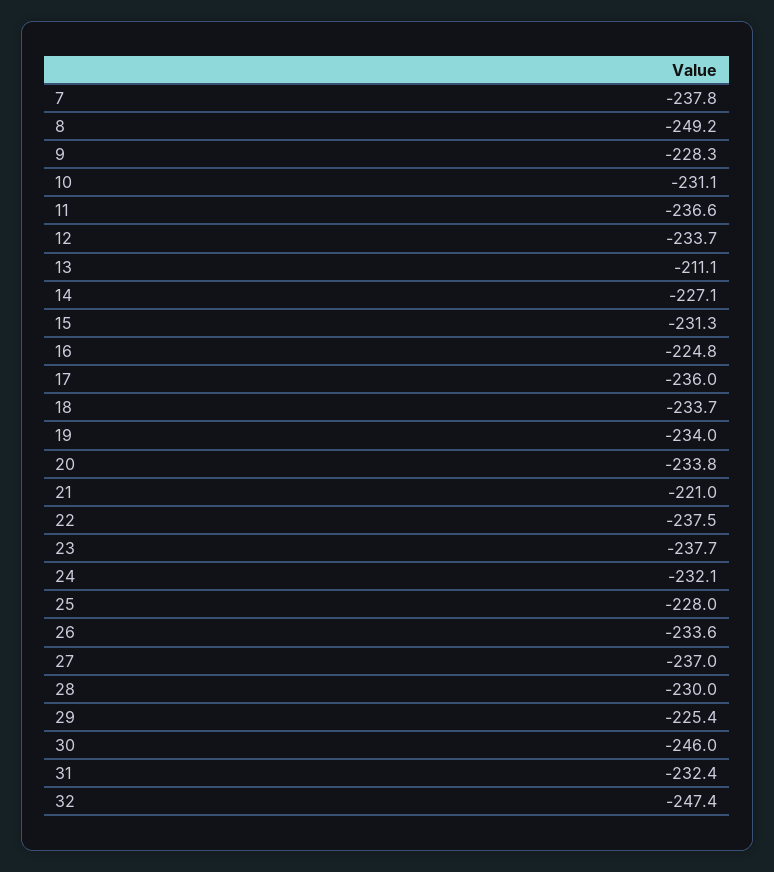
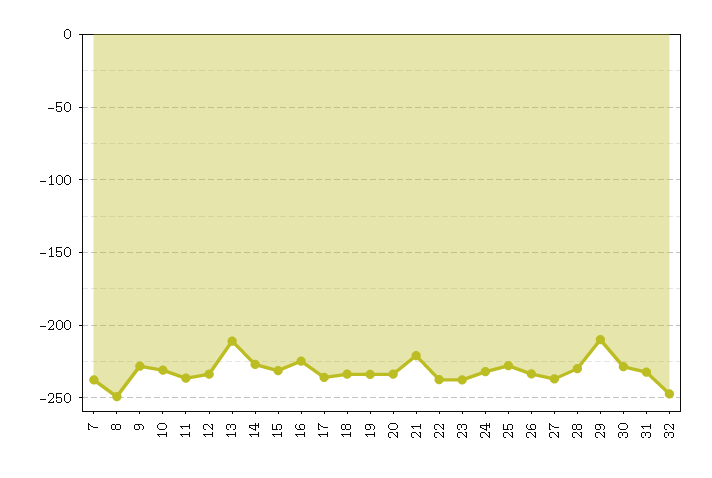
  {
    "7": -237.8,
    "8": -249.2,
    "9": -228.3,
    "10": -231.1,
    "11": -236.6,
    "12": -233.7,
    "13": -211.1,
    "14": -227.1,
    "15": -231.3,
    "16": -224.8,
    "17": -236,
    "18": -233.7,
    "19": -234,
    "20": -233.8,
    "21": -221,
    "22": -237.5,
    "23": -237.7,
    "24": -232.1,
    "25": -228,
    "26": -233.6,
    "27": -237,
    "28": -230,
-   "29": -225.4,
+   "29": -210,
-   "30": -246,
+   "30": -230,
    "31": -232.4,
    "32": -247.4
  }

